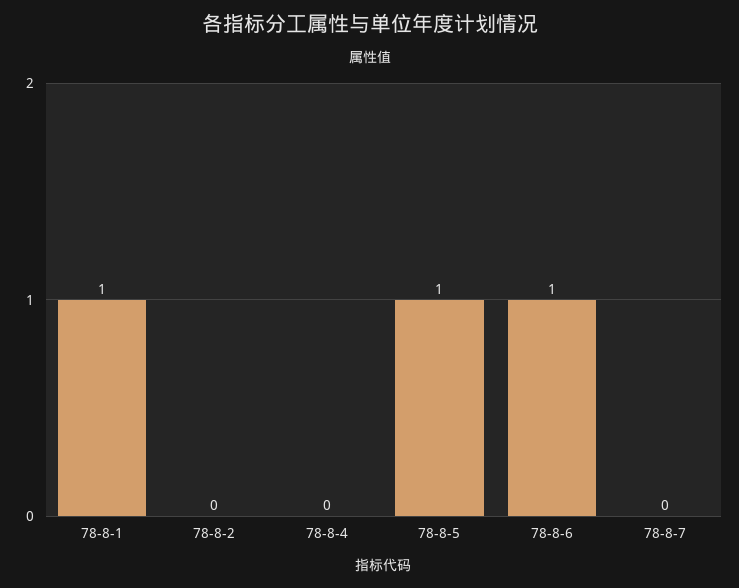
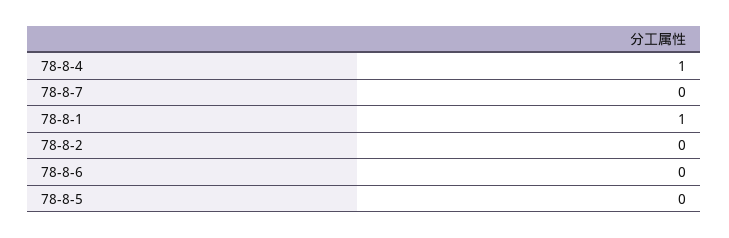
  {
    "78-8-1": 1,
    "78-8-2": 0,
-   "78-8-4": 0,
+   "78-8-4": 1,
-   "78-8-5": 1,
+   "78-8-5": 0,
-   "78-8-6": 1,
+   "78-8-6": 0,
    "78-8-7": 0
  }

